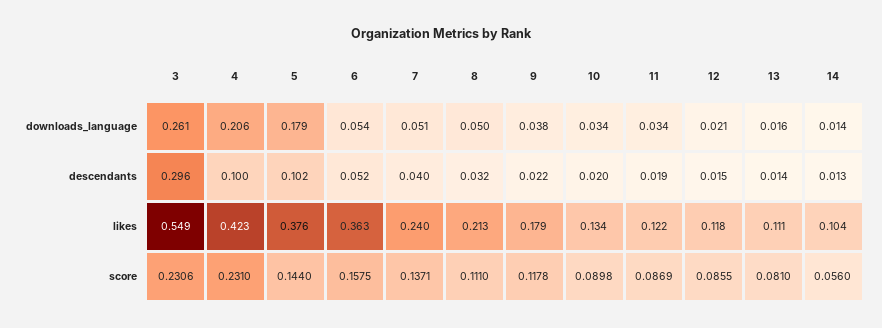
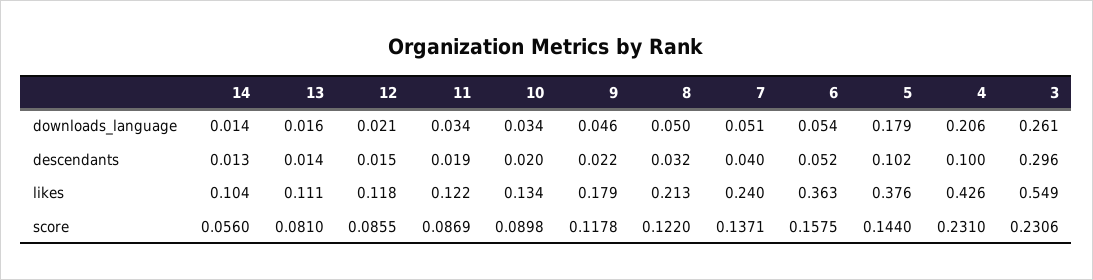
  {
    "3": {
      "downloads_language": 0.261,
      "descendants": 0.296,
      "likes": 0.549,
      "score": 0.2306
    },
    "4": {
      "downloads_language": 0.206,
      "descendants": 0.1,
-     "likes": 0.423,
+     "likes": 0.426,
      "score": 0.231
    },
    "5": {
      "downloads_language": 0.179,
      "descendants": 0.102,
      "likes": 0.376,
      "score": 0.144
    },
    "6": {
      "downloads_language": 0.054,
      "descendants": 0.052,
      "likes": 0.363,
      "score": 0.1575
    },
    "7": {
      "downloads_language": 0.051,
      "descendants": 0.04,
      "likes": 0.24,
      "score": 0.1371
    },
    "8": {
      "downloads_language": 0.05,
      "descendants": 0.032,
      "likes": 0.213,
-     "score": 0.111
+     "score": 0.122
    },
    "9": {
-     "downloads_language": 0.038,
+     "downloads_language": 0.046,
      "descendants": 0.022,
      "likes": 0.179,
      "score": 0.1178
    },
    "10": {
      "downloads_language": 0.034,
      "descendants": 0.02,
      "likes": 0.134,
      "score": 0.0898
    },
    "11": {
      "downloads_language": 0.034,
      "descendants": 0.019,
      "likes": 0.122,
      "score": 0.0869
    },
    "12": {
      "downloads_language": 0.021,
      "descendants": 0.015,
      "likes": 0.118,
      "score": 0.0855
    },
    "13": {
      "downloads_language": 0.016,
      "descendants": 0.014,
      "likes": 0.111,
      "score": 0.081
    },
    "14": {
      "downloads_language": 0.014,
      "descendants": 0.013,
      "likes": 0.104,
      "score": 0.056
    }
  }

